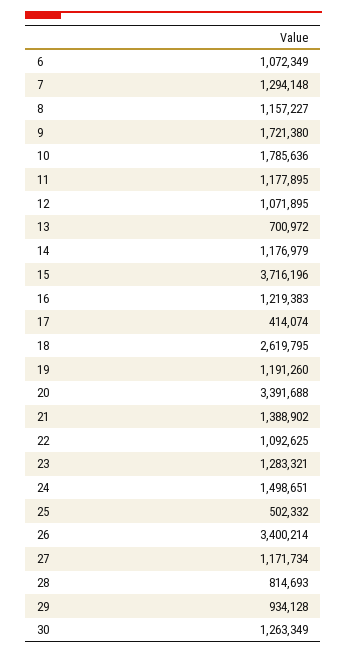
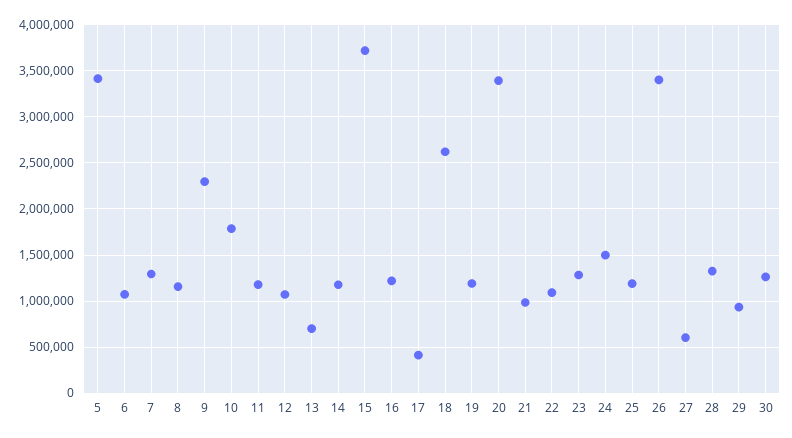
  {
    "6": 1072349,
    "7": 1294148,
    "8": 1157227,
-   "9": 1721380,
+   "9": 2300000,
    "10": 1785636,
    "11": 1177895,
    "12": 1071895,
    "13": 700972,
    "14": 1176979,
    "15": 3716196,
    "16": 1219383,
    "17": 414074,
    "18": 2619795,
    "19": 1191260,
    "20": 3391688,
-   "21": 1388902,
+   "21": 1000000,
    "22": 1092625,
    "23": 1283321,
    "24": 1498651,
-   "25": 502332,
+   "25": 1200000,
    "26": 3400214,
-   "27": 1171734,
+   "27": 600000,
-   "28": 814693,
+   "28": 1300000,
    "29": 934128,
-   "30": 1263349
+   "30": 1263349,
+   "5": 3400000
  }

